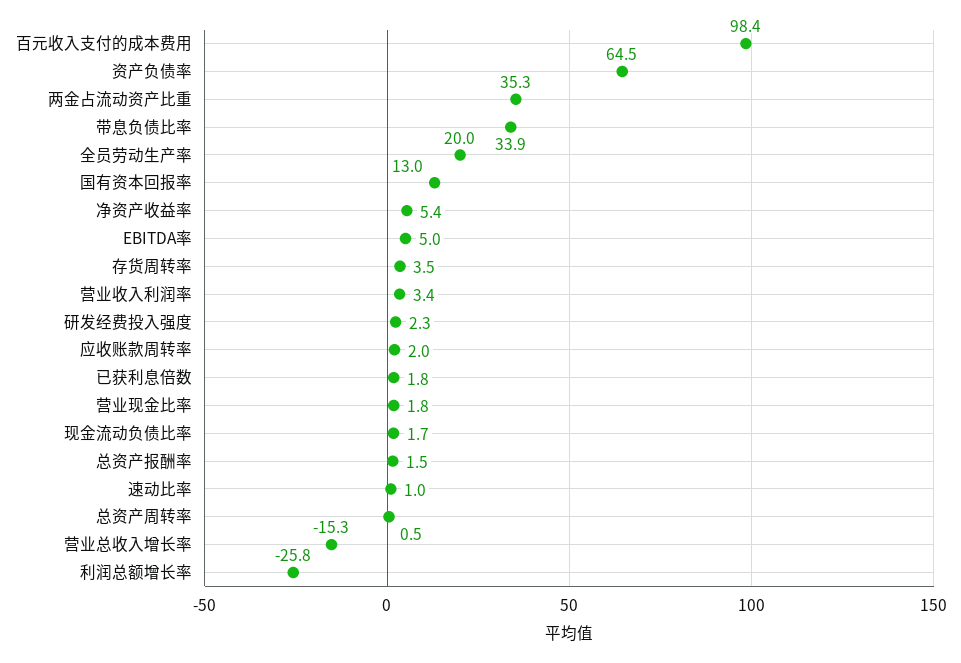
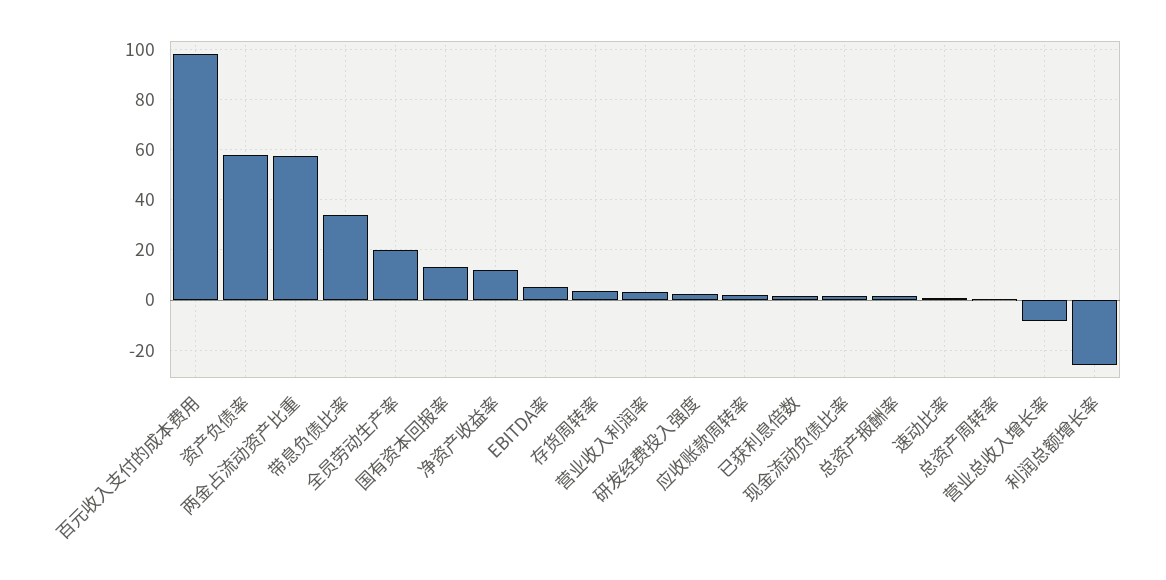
  {
    "百元收入支付的成本费用": 98.4,
-   "资产负债率": 64.5,
+   "资产负债率": 57.5,
-   "两金占流动资产比重": 35.3,
+   "两金占流动资产比重": 57.5,
    "带息负债比率": 33.9,
    "全员劳动生产率": 20,
    "国有资本回报率": 13,
-   "净资产收益率": 5.4,
+   "净资产收益率": 12.5,
    "EBITDA率": 5,
    "存货周转率": 3.5,
    "营业收入利润率": 3.4,
    "研发经费投入强度": 2.3,
    "应收账款周转率": 2,
    "已获利息倍数": 1.8,
-   "营业现金比率": 1.8,
    "现金流动负债比率": 1.7,
    "总资产报酬率": 1.5,
    "速动比率": 1,
    "总资产周转率": 0.5,
-   "营业总收入增长率": -15.3,
+   "营业总收入增长率": -7.5,
    "利润总额增长率": -25.8
  }

